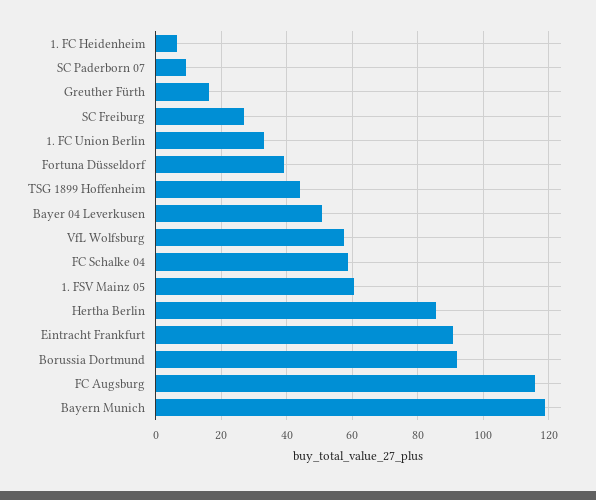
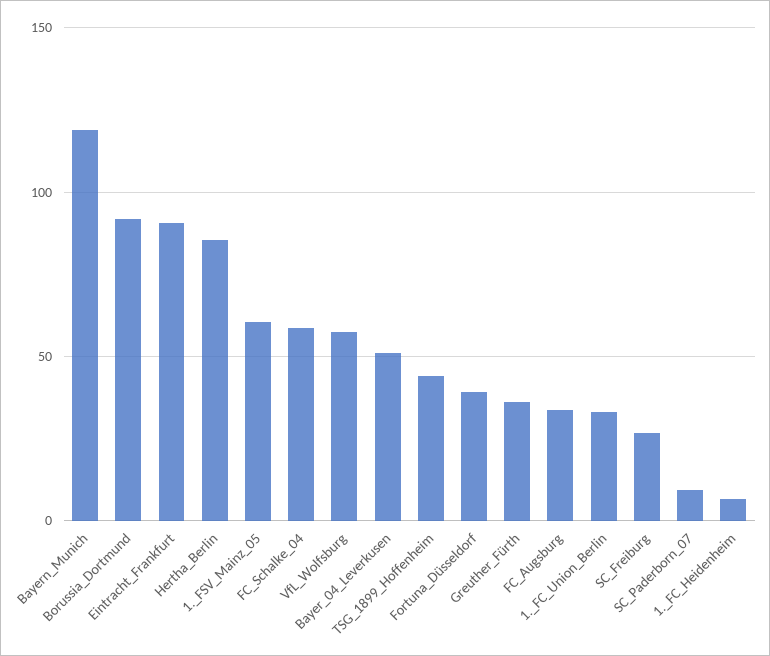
  {
    "1. FC Heidenheim": 6,
    "SC Paderborn 07": 10,
-   "Greuther Fürth": 16,
+   "Greuther Fürth": 35,
    "SC Freiburg": 26,
    "1. FC Union Berlin": 34,
    "Fortuna Düsseldorf": 40,
    "TSG 1899 Hoffenheim": 44,
    "Bayer 04 Leverkusen": 50,
    "VfL Wolfsburg": 58,
    "FC Schalke 04": 58,
    "1. FSV Mainz 05": 60,
    "Hertha Berlin": 86,
    "Eintracht Frankfurt": 90,
    "Borussia Dortmund": 92,
-   "FC Augsburg": 116,
+   "FC Augsburg": 35,
    "Bayern Munich": 118
  }

